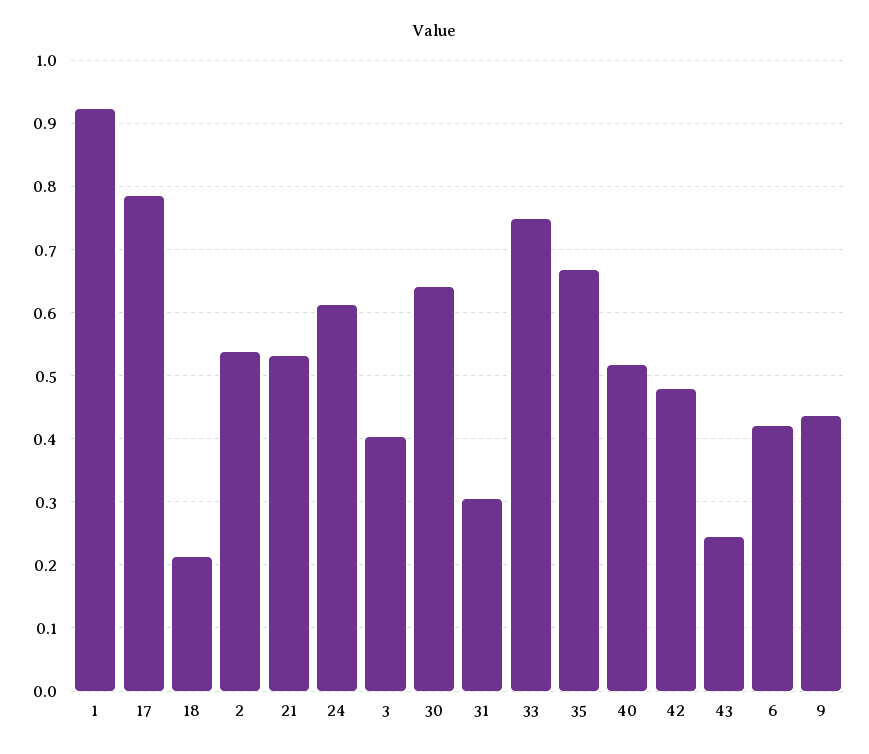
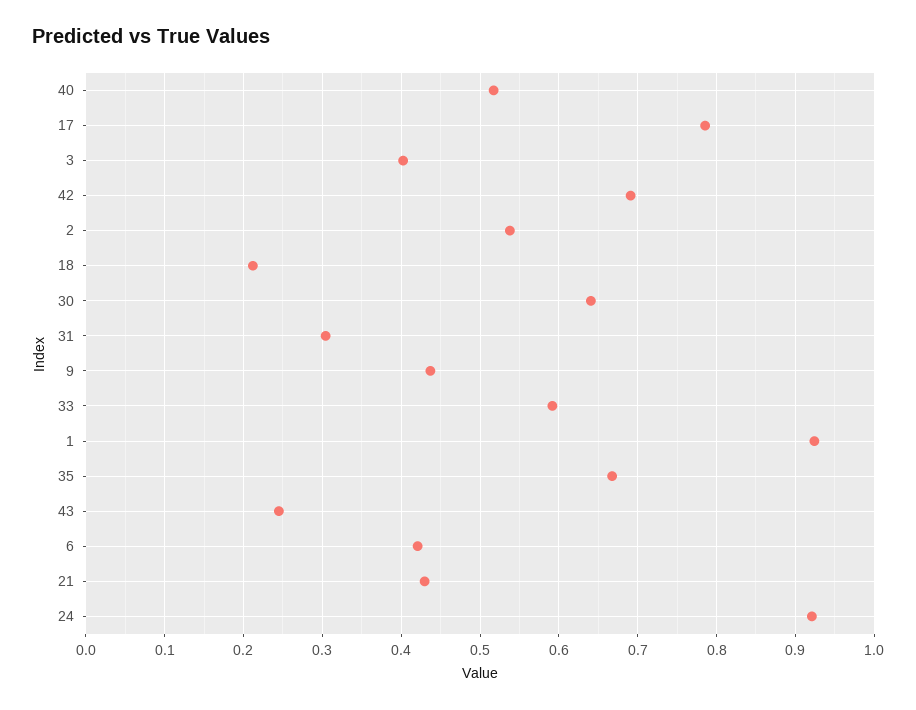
  {
    "1": 0.92,
    "17": 0.79,
    "18": 0.21,
    "2": 0.54,
-   "21": 0.53,
+   "21": 0.43,
-   "24": 0.61,
+   "24": 0.92,
    "3": 0.4,
    "30": 0.64,
    "31": 0.3,
-   "33": 0.75,
+   "33": 0.59,
    "35": 0.67,
    "40": 0.52,
-   "42": 0.48,
+   "42": 0.69,
    "43": 0.25,
    "6": 0.42,
    "9": 0.44
  }

